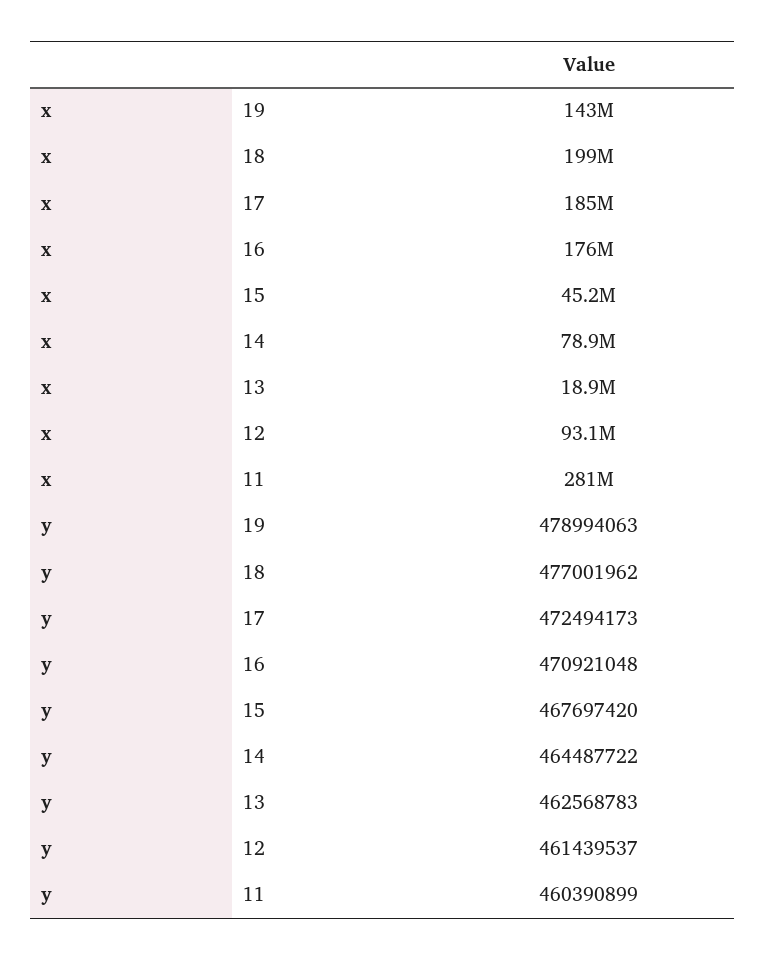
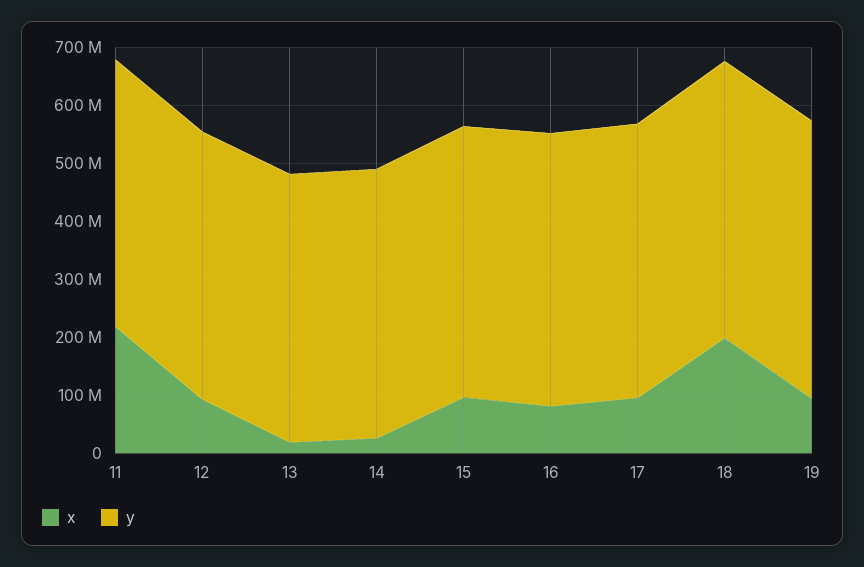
  {
    "x": {
-     "19": 143000000,
+     "19": 100000000,
      "18": 199000000,
-     "17": 185000000,
+     "17": 100000000,
-     "16": 176000000,
+     "16": 80000000,
-     "15": 45200000,
+     "15": 100000000,
-     "14": 78900000,
+     "14": 20000000,
      "13": 18900000,
      "12": 93100000,
-     "11": 281000000
+     "11": 220000000
    },
    "y": {
      "19": 478994063,
      "18": 477001962,
      "17": 472494173,
      "16": 470921048,
      "15": 467697420,
      "14": 464487722,
      "13": 462568783,
      "12": 461439537,
      "11": 460390899
    }
  }

